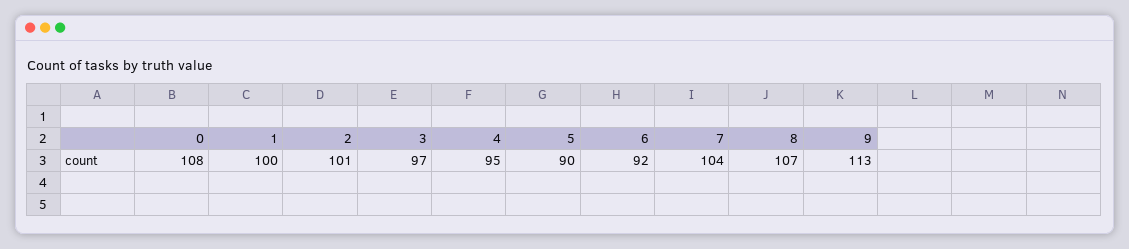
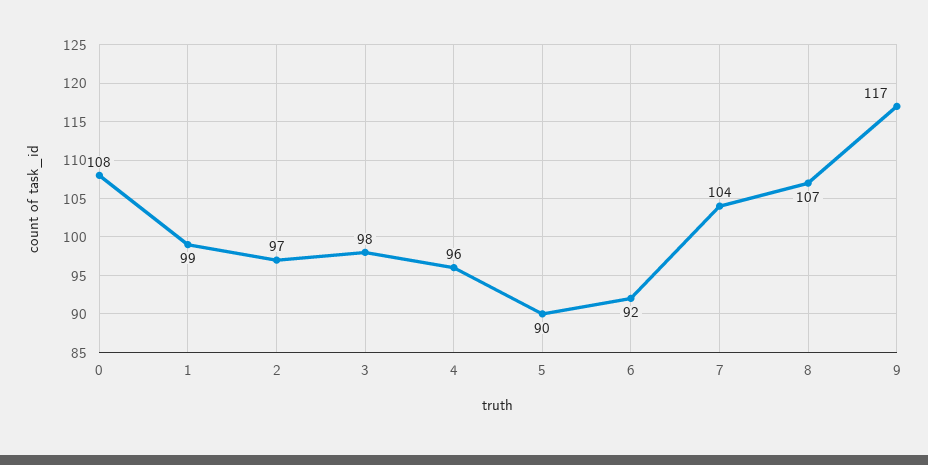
  {
    "0": 108,
-   "1": 100,
+   "1": 99,
-   "2": 101,
+   "2": 97,
-   "3": 97,
+   "3": 98,
-   "4": 95,
+   "4": 96,
    "5": 90,
    "6": 92,
    "7": 104,
    "8": 107,
-   "9": 113
+   "9": 117
  }

